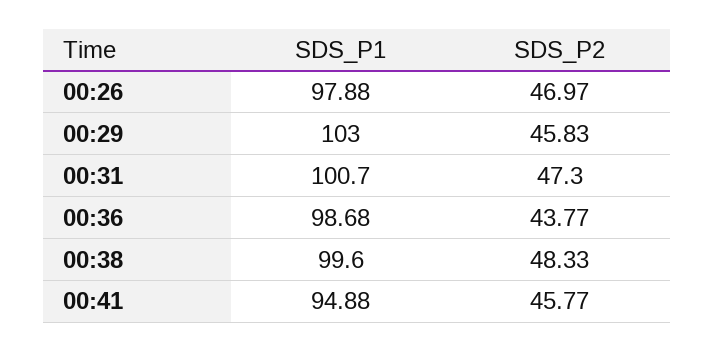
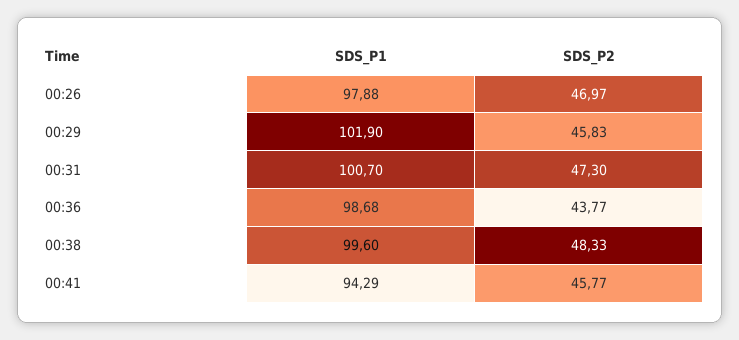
  {
    "SDS_P1": {
      "00:26": 97.88,
-     "00:29": 103,
+     "00:29": 101.9,
      "00:31": 100.7,
      "00:36": 98.68,
      "00:38": 99.6,
-     "00:41": 94.88
+     "00:41": 94.29
    },
    "SDS_P2": {
      "00:26": 46.97,
      "00:29": 45.83,
      "00:31": 47.3,
      "00:36": 43.77,
      "00:38": 48.33,
      "00:41": 45.77
    }
  }

